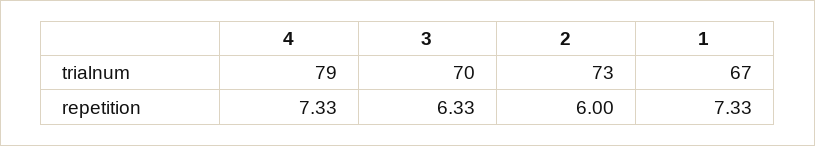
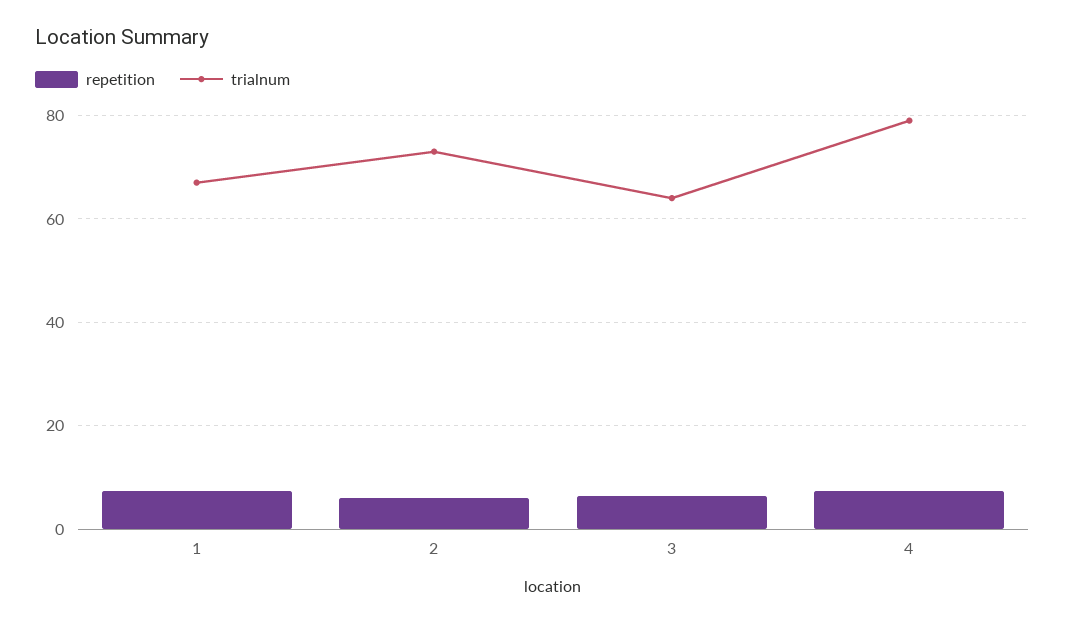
  {
    "trialnum": {
      "4": 79,
-     "3": 70,
+     "3": 64,
      "2": 73,
      "1": 67
    },
    "repetition": {
      "4": 7.33,
      "3": 6.33,
      "2": 6,
      "1": 7.33
    }
  }

